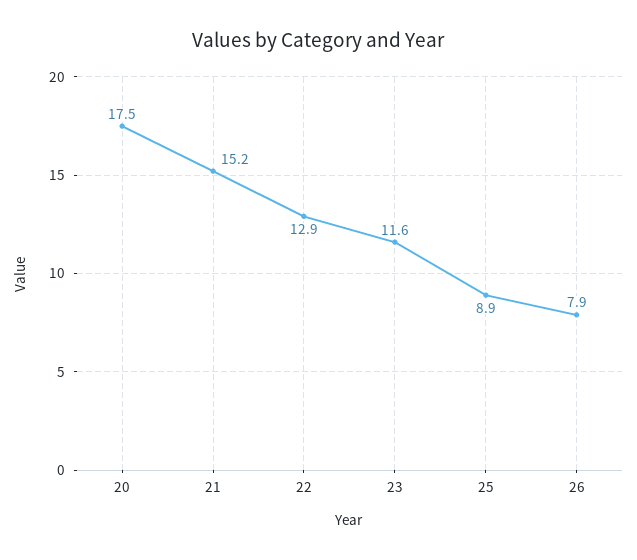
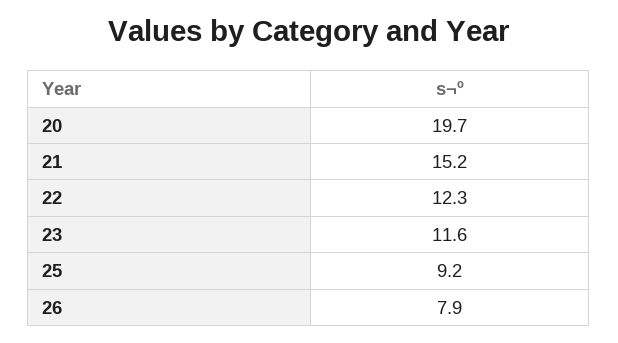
  {
-   "20": 17.5,
+   "20": 19.7,
    "21": 15.2,
-   "22": 12.9,
+   "22": 12.3,
    "23": 11.6,
-   "25": 8.9,
+   "25": 9.2,
    "26": 7.9
  }

